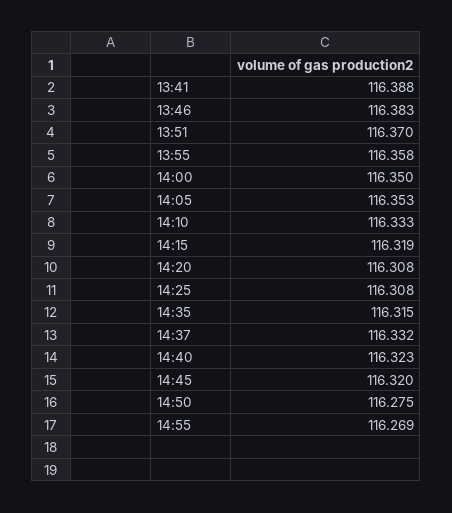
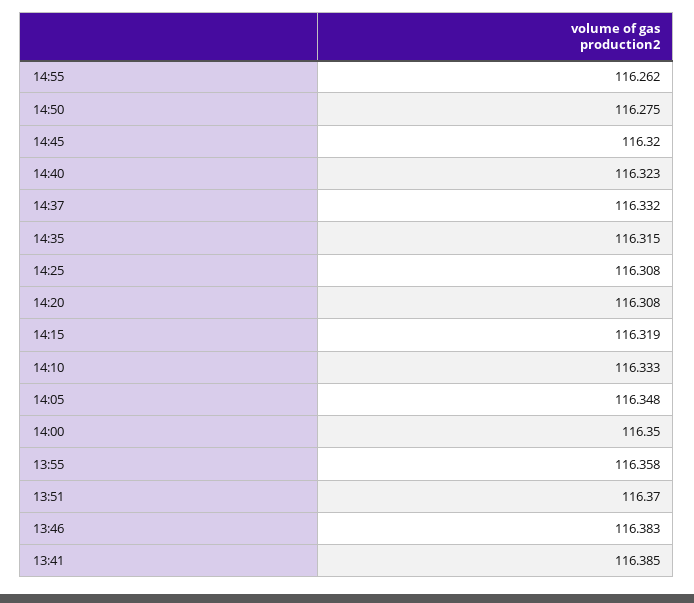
  {
-   "13:41": 116.388,
+   "13:41": 116.385,
    "13:46": 116.383,
    "13:51": 116.37,
    "13:55": 116.358,
    "14:00": 116.35,
-   "14:05": 116.353,
+   "14:05": 116.348,
    "14:10": 116.333,
    "14:15": 116.319,
    "14:20": 116.308,
    "14:25": 116.308,
    "14:35": 116.315,
    "14:37": 116.332,
    "14:40": 116.323,
    "14:45": 116.32,
    "14:50": 116.275,
-   "14:55": 116.269
+   "14:55": 116.262
  }

